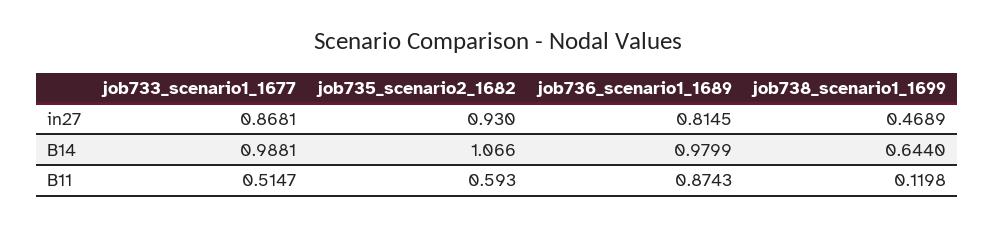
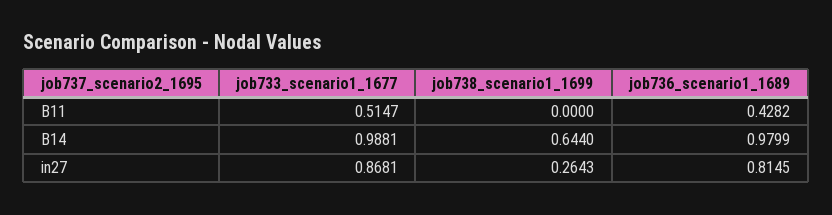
  {
    "job733_scenario1_1677": {
      "in27": 0.8681,
      "B14": 0.9881,
      "B11": 0.5147
    },
-   "job735_scenario2_1682": {
-     "in27": 0.93,
-     "B14": 1.066,
-     "B11": 0.593
-   },
    "job736_scenario1_1689": {
      "in27": 0.8145,
      "B14": 0.9799,
-     "B11": 0.8743
+     "B11": 0.4282
    },
    "job738_scenario1_1699": {
-     "in27": 0.4689,
+     "in27": 0.2643,
      "B14": 0.644,
-     "B11": 0.1198
+     "B11": 0
    }
  }

